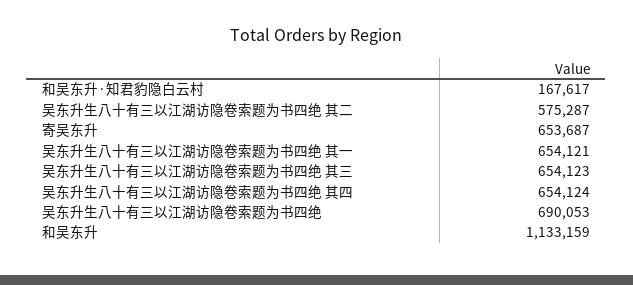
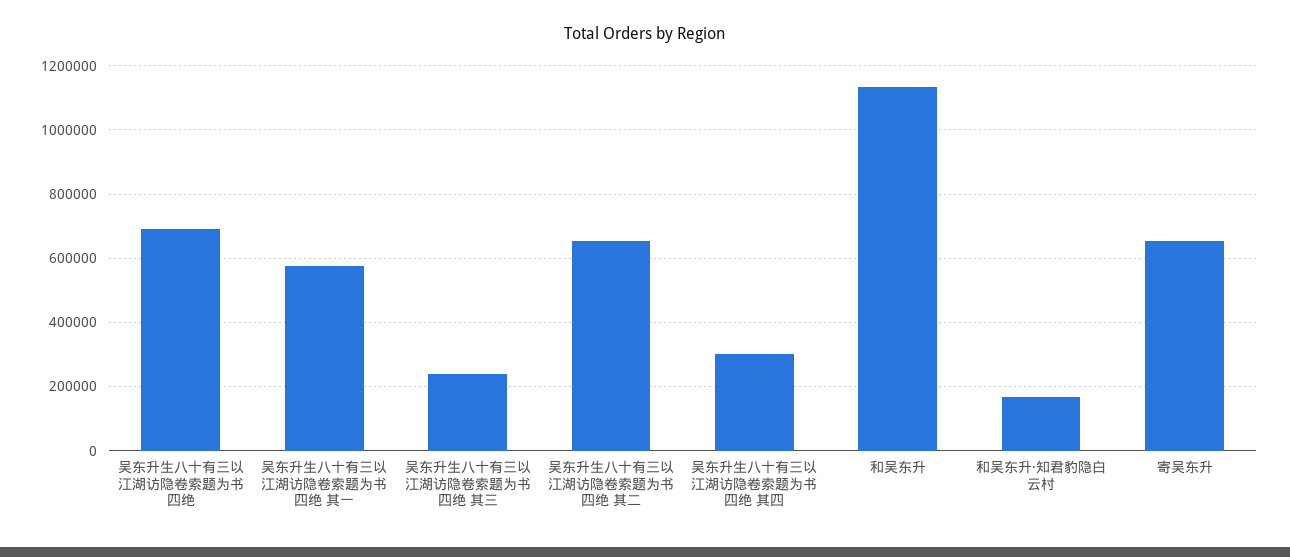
  {
    "和吴东升·知君豹隐白云村": 167617,
-   "吴东升生八十有三以江湖访隐卷索题为书四绝 其二": 575287,
+   "吴东升生八十有三以江湖访隐卷索题为书四绝 其二": 660000,
    "寄吴东升": 653687,
-   "吴东升生八十有三以江湖访隐卷索题为书四绝 其一": 654121,
+   "吴东升生八十有三以江湖访隐卷索题为书四绝 其一": 580000,
-   "吴东升生八十有三以江湖访隐卷索题为书四绝 其三": 654123,
+   "吴东升生八十有三以江湖访隐卷索题为书四绝 其三": 240000,
-   "吴东升生八十有三以江湖访隐卷索题为书四绝 其四": 654124,
+   "吴东升生八十有三以江湖访隐卷索题为书四绝 其四": 300000,
    "吴东升生八十有三以江湖访隐卷索题为书四绝": 690053,
    "和吴东升": 1133159
  }

